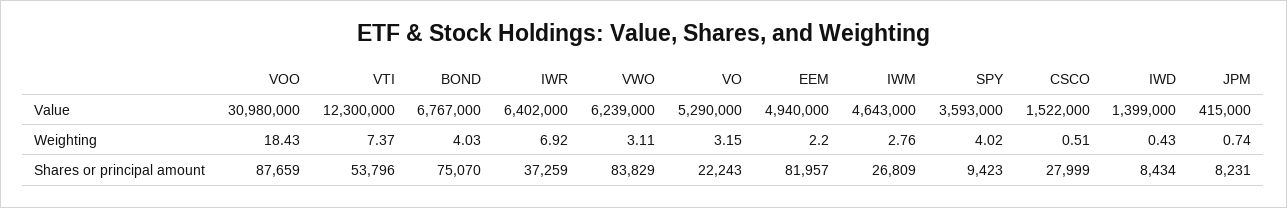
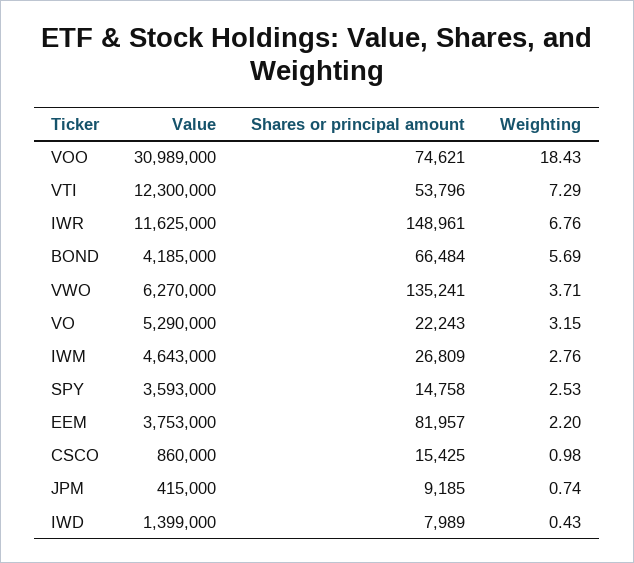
  {
    "VOO": {
-     "Value": 30980000,
+     "Value": 30989000,
      "Weighting": 18.43,
-     "Shares or principal amount": 87659
+     "Shares or principal amount": 74621
    },
    "VTI": {
      "Value": 12300000,
-     "Weighting": 7.37,
+     "Weighting": 7.29,
      "Shares or principal amount": 53796
    },
    "BOND": {
-     "Value": 6767000,
+     "Value": 4185000,
-     "Weighting": 4.03,
+     "Weighting": 5.69,
-     "Shares or principal amount": 75070
+     "Shares or principal amount": 66484
    },
    "IWR": {
-     "Value": 6402000,
+     "Value": 11625000,
-     "Weighting": 6.92,
+     "Weighting": 6.76,
-     "Shares or principal amount": 37259
+     "Shares or principal amount": 148961
    },
    "VWO": {
-     "Value": 6239000,
+     "Value": 6270000,
-     "Weighting": 3.11,
+     "Weighting": 3.71,
-     "Shares or principal amount": 83829
+     "Shares or principal amount": 135241
    },
    "VO": {
      "Value": 5290000,
      "Weighting": 3.15,
      "Shares or principal amount": 22243
    },
    "EEM": {
-     "Value": 4940000,
+     "Value": 3753000,
      "Weighting": 2.2,
      "Shares or principal amount": 81957
    },
    "IWM": {
      "Value": 4643000,
      "Weighting": 2.76,
      "Shares or principal amount": 26809
    },
    "SPY": {
      "Value": 3593000,
-     "Weighting": 4.02,
+     "Weighting": 2.53,
-     "Shares or principal amount": 9423
+     "Shares or principal amount": 14758
    },
    "CSCO": {
-     "Value": 1522000,
+     "Value": 860000,
-     "Weighting": 0.51,
+     "Weighting": 0.98,
-     "Shares or principal amount": 27999
+     "Shares or principal amount": 15425
    },
    "IWD": {
      "Value": 1399000,
      "Weighting": 0.43,
-     "Shares or principal amount": 8434
+     "Shares or principal amount": 7989
    },
    "JPM": {
      "Value": 415000,
      "Weighting": 0.74,
-     "Shares or principal amount": 8231
+     "Shares or principal amount": 9185
    }
  }

